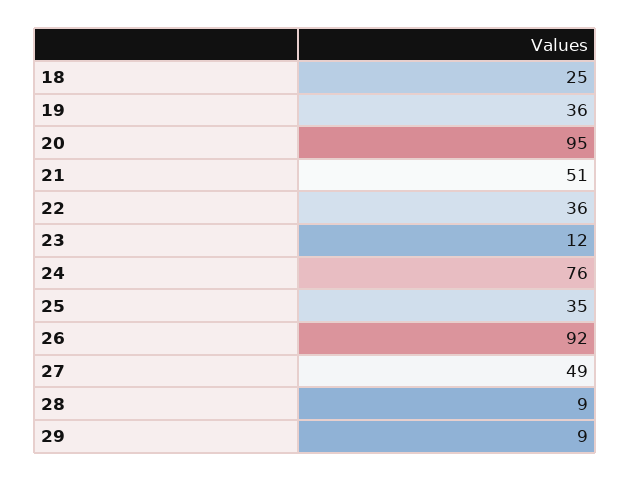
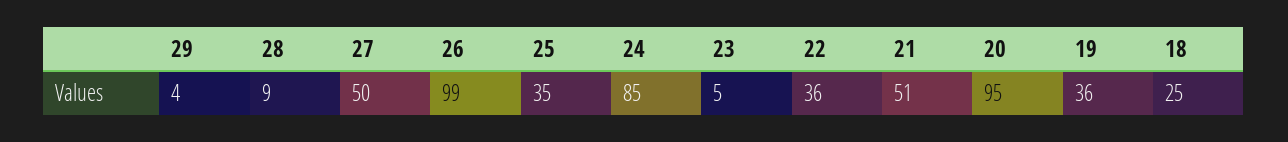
  {
    "18": 25,
    "19": 36,
    "20": 95,
    "21": 51,
    "22": 36,
-   "23": 12,
+   "23": 5,
-   "24": 76,
+   "24": 85,
    "25": 35,
-   "26": 92,
+   "26": 99,
-   "27": 49,
+   "27": 50,
    "28": 9,
-   "29": 9
+   "29": 4
  }

